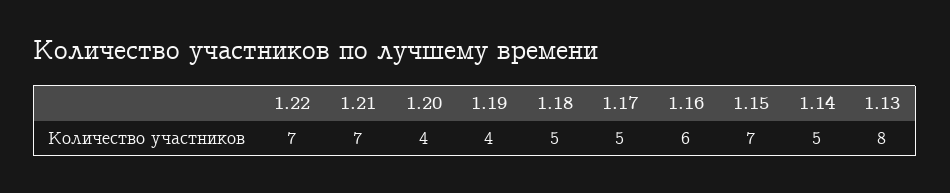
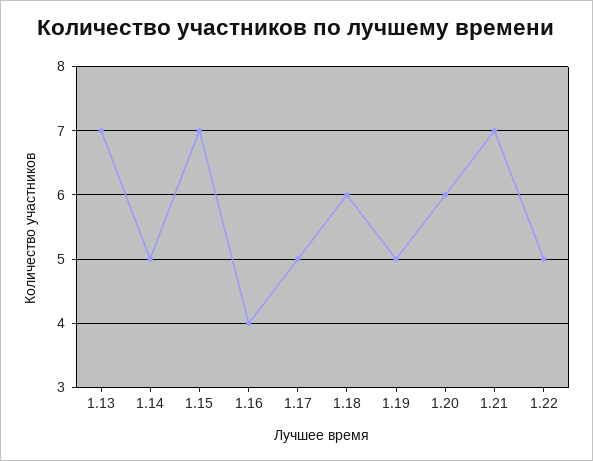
  {
-   "1.22": 7,
+   "1.22": 5,
    "1.21": 7,
-   "1.20": 4,
+   "1.20": 6,
-   "1.19": 4,
+   "1.19": 5,
-   "1.18": 5,
+   "1.18": 6,
    "1.17": 5,
-   "1.16": 6,
+   "1.16": 4,
    "1.15": 7,
    "1.14": 5,
-   "1.13": 8
+   "1.13": 7
  }

